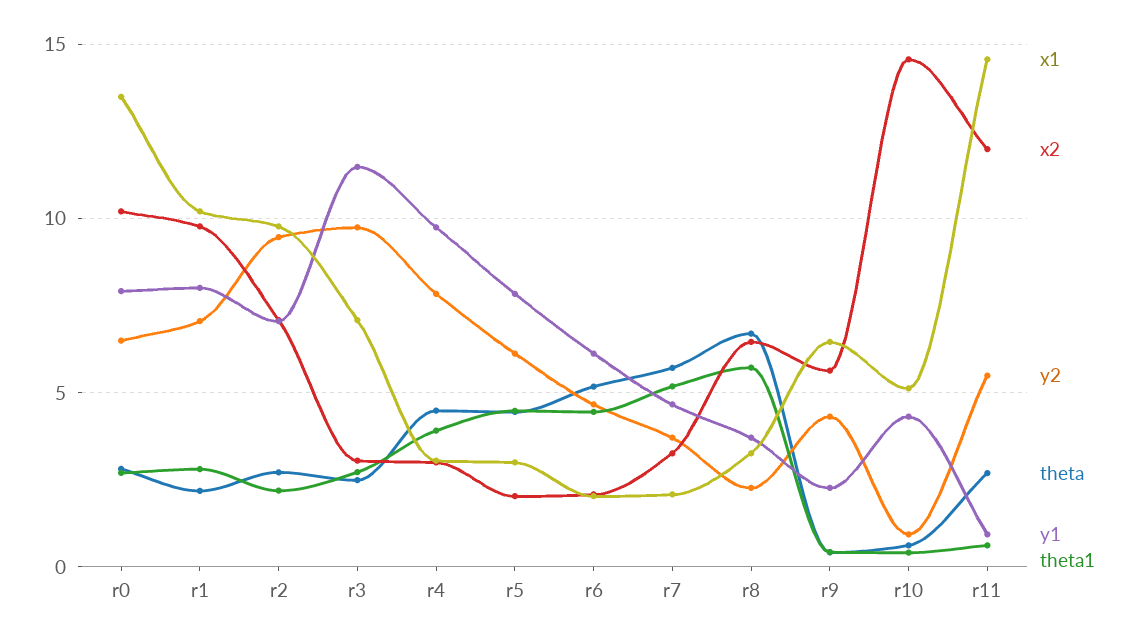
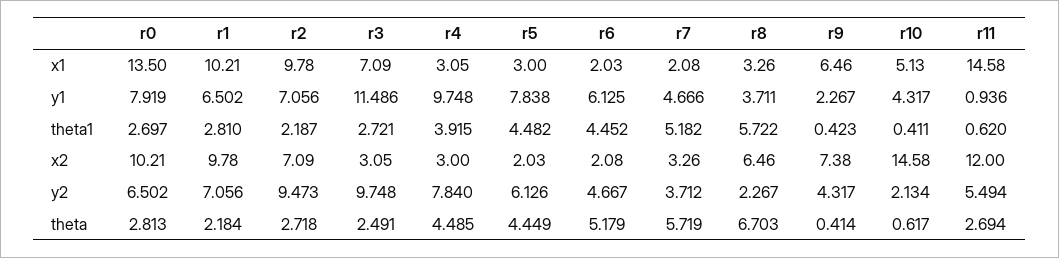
  {
    "x1": {
      "r0": 13.5,
      "r1": 10.21,
      "r2": 9.78,
      "r3": 7.09,
      "r4": 3.05,
      "r5": 3,
      "r6": 2.03,
      "r7": 2.08,
      "r8": 3.26,
      "r9": 6.46,
      "r10": 5.13,
      "r11": 14.58
    },
    "x2": {
      "r0": 10.21,
      "r1": 9.78,
      "r2": 7.09,
      "r3": 3.05,
      "r4": 3,
      "r5": 2.03,
      "r6": 2.08,
      "r7": 3.26,
      "r8": 6.46,
-     "r9": 5.5,
+     "r9": 7.38,
      "r10": 14.58,
      "r11": 12
    },
    "y2": {
      "r0": 6.502,
      "r1": 7.056,
      "r2": 9.473,
      "r3": 9.748,
      "r4": 7.84,
      "r5": 6.126,
      "r6": 4.667,
      "r7": 3.712,
      "r8": 2.267,
      "r9": 4.317,
-     "r10": 1,
+     "r10": 2.134,
      "r11": 5.494
    },
    "theta": {
      "r0": 2.813,
      "r1": 2.184,
      "r2": 2.718,
      "r3": 2.491,
      "r4": 4.485,
      "r5": 4.449,
      "r6": 5.179,
      "r7": 5.719,
      "r8": 6.703,
      "r9": 0.414,
      "r10": 0.617,
      "r11": 2.694
    },
    "y1": {
      "r0": 7.919,
-     "r1": 8,
+     "r1": 6.502,
      "r2": 7.056,
      "r3": 11.486,
      "r4": 9.748,
      "r5": 7.838,
      "r6": 6.125,
      "r7": 4.666,
      "r8": 3.711,
      "r9": 2.267,
      "r10": 4.317,
      "r11": 0.936
    },
    "theta1": {
      "r0": 2.697,
      "r1": 2.81,
      "r2": 2.187,
      "r3": 2.721,
      "r4": 3.915,
      "r5": 4.482,
      "r6": 4.452,
      "r7": 5.182,
      "r8": 5.722,
      "r9": 0.423,
      "r10": 0.411,
      "r11": 0.62
    }
  }

